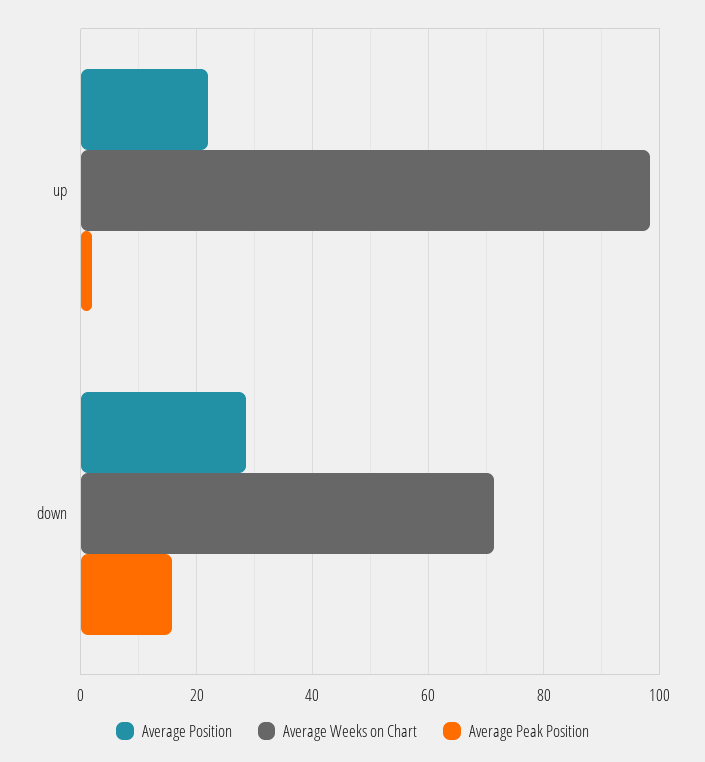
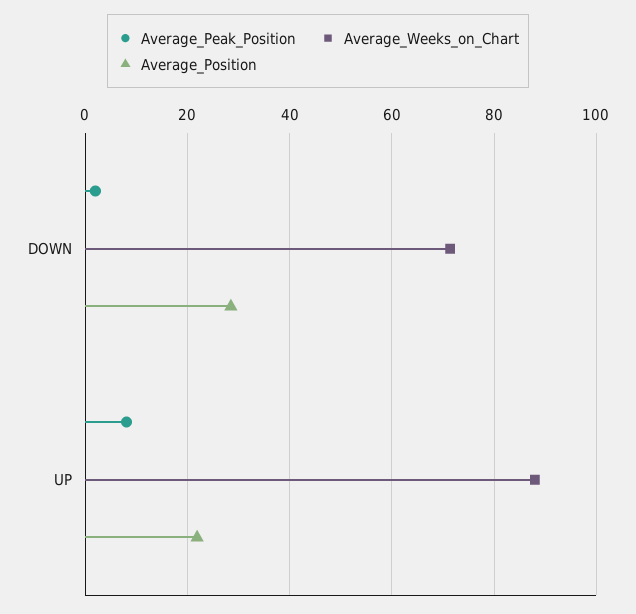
  {
    "Average Position": {
      "up": 22,
      "down": 28
    },
    "Average Weeks on Chart": {
-     "up": 98,
+     "up": 88,
      "down": 72
    },
    "Average Peak Position": {
-     "up": 2,
+     "up": 8,
-     "down": 16
+     "down": 2
    }
  }

